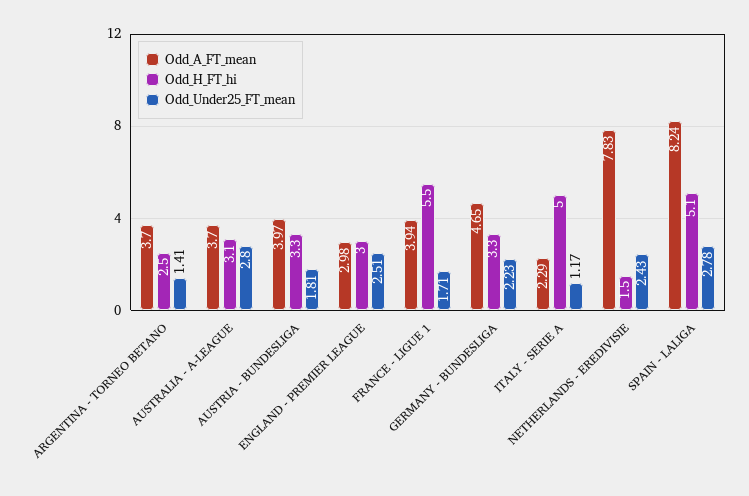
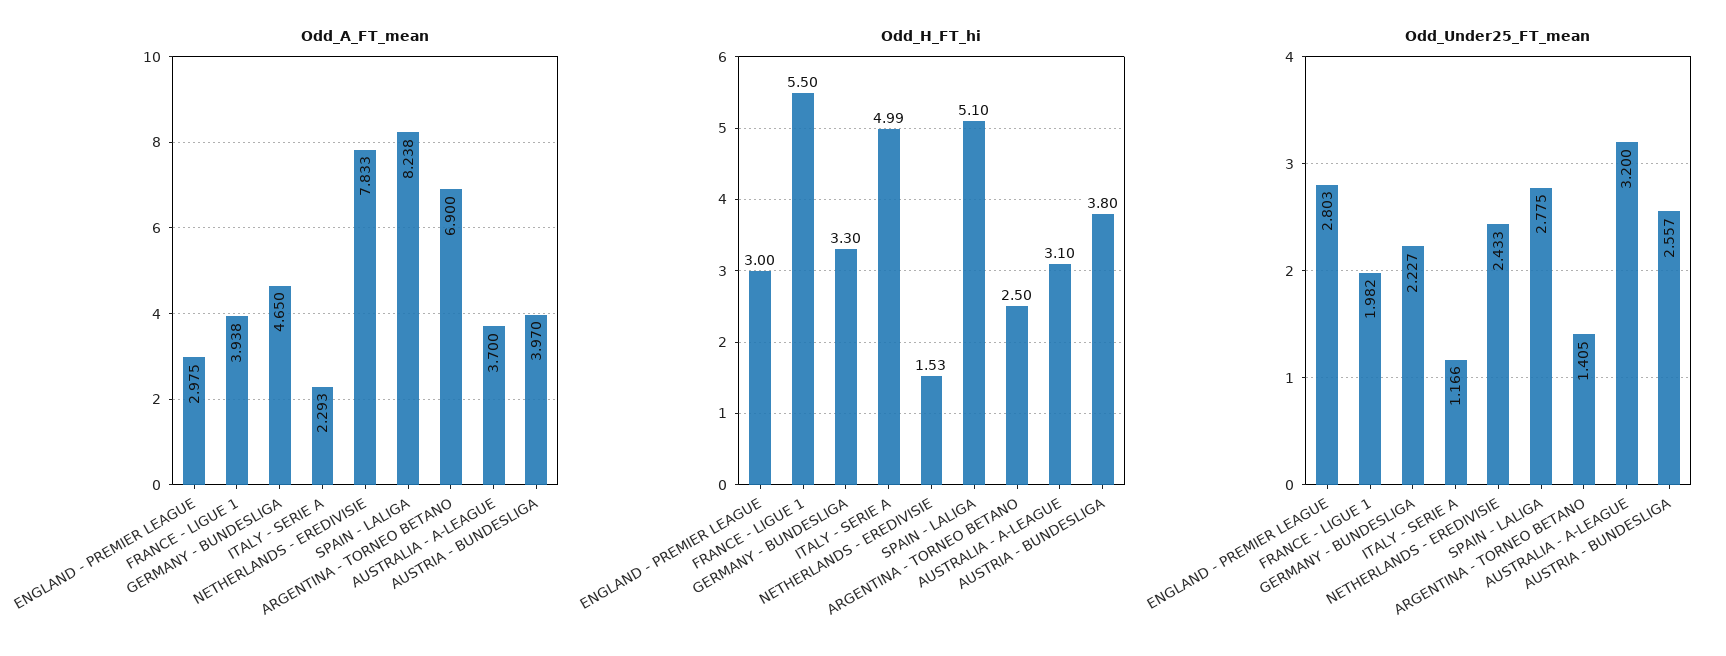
  {
    "Odd_A_FT_mean": {
-     "ARGENTINA - TORNEO BETANO": 3.7,
+     "ARGENTINA - TORNEO BETANO": 6.9,
      "AUSTRALIA - A-LEAGUE": 3.7,
      "AUSTRIA - BUNDESLIGA": 3.97,
      "ENGLAND - PREMIER LEAGUE": 2.975,
      "FRANCE - LIGUE 1": 3.938,
      "GERMANY - BUNDESLIGA": 4.65,
      "ITALY - SERIE A": 2.293,
      "NETHERLANDS - EREDIVISIE": 7.833,
      "SPAIN - LALIGA": 8.238
    },
    "Odd_H_FT_hi": {
      "ARGENTINA - TORNEO BETANO": 2.5,
      "AUSTRALIA - A-LEAGUE": 3.1,
-     "AUSTRIA - BUNDESLIGA": 3.3,
+     "AUSTRIA - BUNDESLIGA": 3.8,
      "ENGLAND - PREMIER LEAGUE": 3,
      "FRANCE - LIGUE 1": 5.5,
      "GERMANY - BUNDESLIGA": 3.3,
      "ITALY - SERIE A": 4.99,
      "NETHERLANDS - EREDIVISIE": 1.53,
      "SPAIN - LALIGA": 5.1
    },
    "Odd_Under25_FT_mean": {
      "ARGENTINA - TORNEO BETANO": 1.405,
-     "AUSTRALIA - A-LEAGUE": 2.8,
+     "AUSTRALIA - A-LEAGUE": 3.2,
-     "AUSTRIA - BUNDESLIGA": 1.81,
+     "AUSTRIA - BUNDESLIGA": 2.557,
-     "ENGLAND - PREMIER LEAGUE": 2.51,
+     "ENGLAND - PREMIER LEAGUE": 2.803,
-     "FRANCE - LIGUE 1": 1.71,
+     "FRANCE - LIGUE 1": 1.982,
      "GERMANY - BUNDESLIGA": 2.227,
      "ITALY - SERIE A": 1.166,
      "NETHERLANDS - EREDIVISIE": 2.433,
      "SPAIN - LALIGA": 2.775
    }
  }

